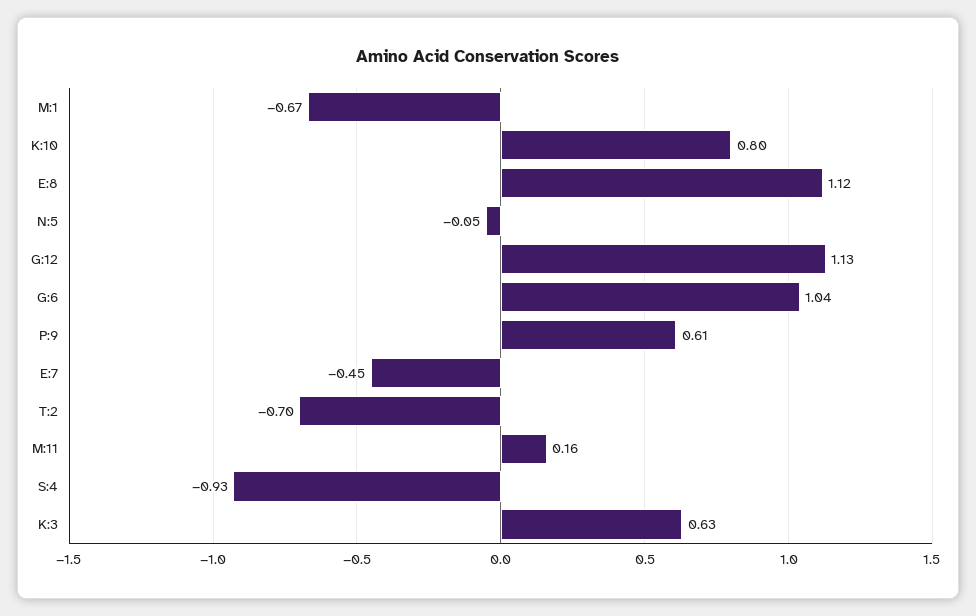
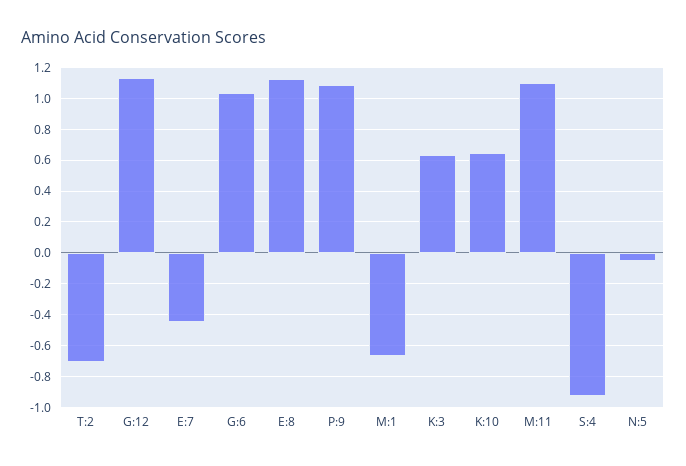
  {
    "M:1": -0.67,
-   "K:10": 0.8,
+   "K:10": 0.65,
    "E:8": 1.12,
    "N:5": -0.05,
    "G:12": 1.13,
    "G:6": 1.04,
-   "P:9": 0.61,
+   "P:9": 1.1,
    "E:7": -0.45,
    "T:2": -0.7,
-   "M:11": 0.16,
+   "M:11": 1.1,
    "S:4": -0.93,
    "K:3": 0.63
  }

